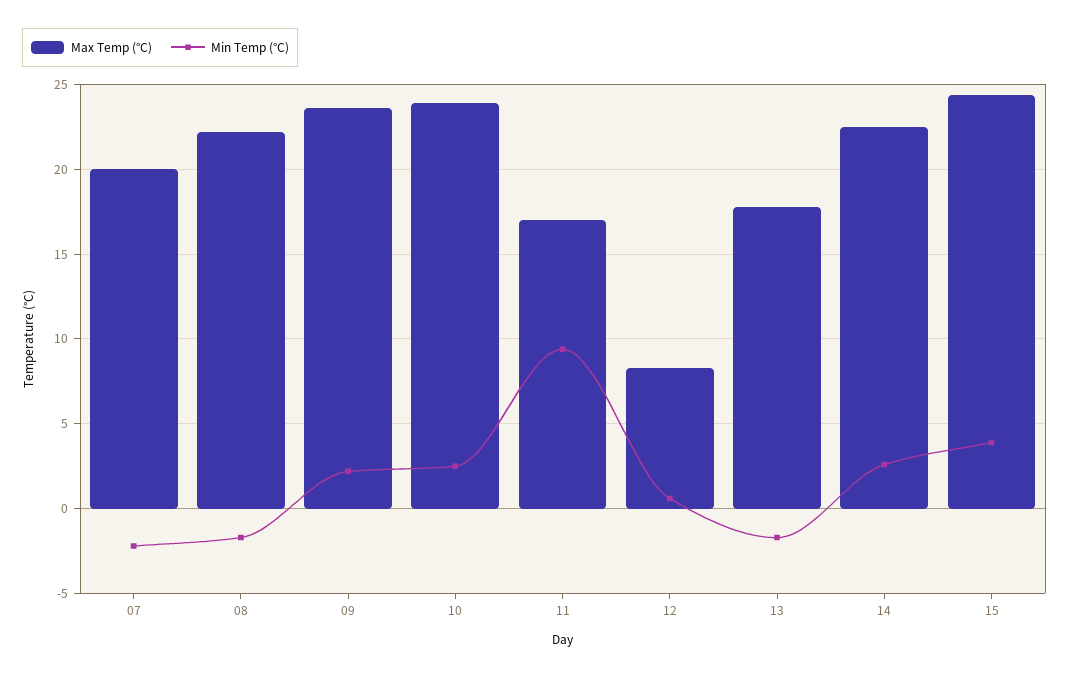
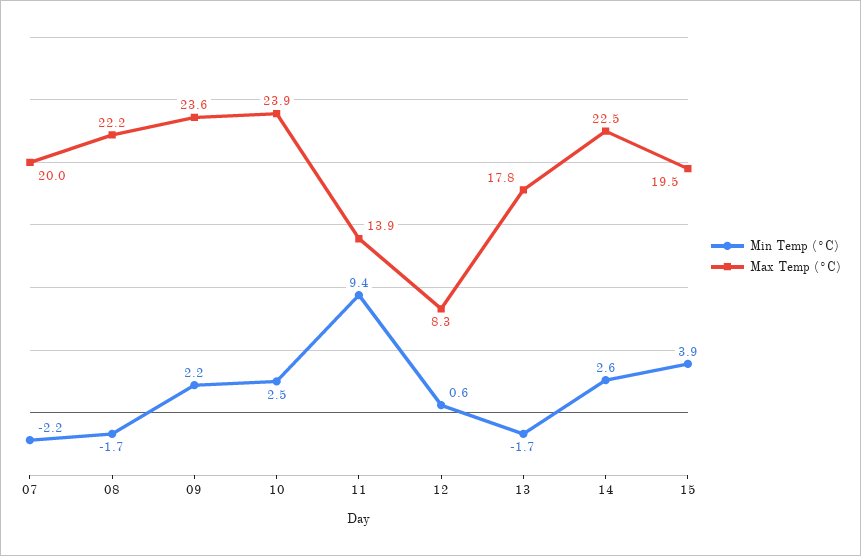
  {
    "Max Temp (°C)": {
      "07": 20,
      "08": 22.2,
      "09": 23.6,
      "10": 23.9,
-     "11": 17,
+     "11": 13.9,
      "12": 8.3,
      "13": 17.8,
      "14": 22.5,
-     "15": 24.5
+     "15": 19.5
    },
    "Min Temp (°C)": {
      "07": -2.2,
      "08": -1.7,
      "09": 2.2,
      "10": 2.5,
      "11": 9.4,
      "12": 0.6,
      "13": -1.7,
      "14": 2.6,
      "15": 3.9
    }
  }

